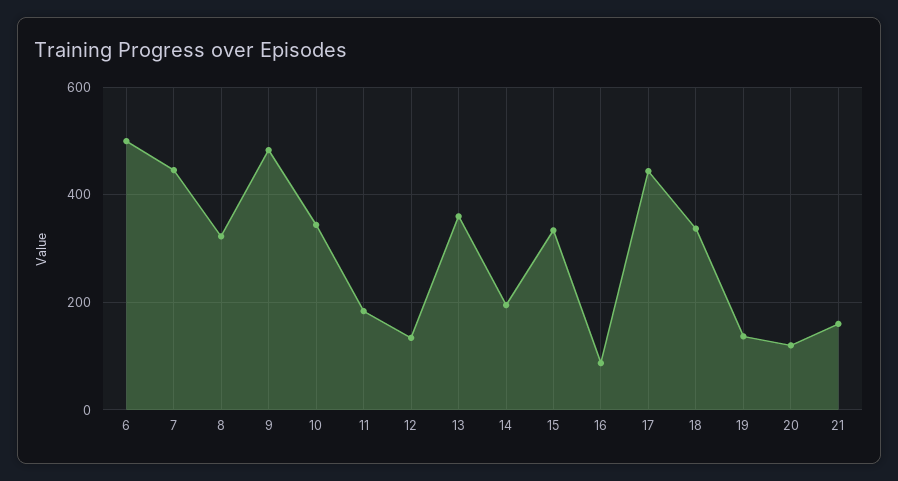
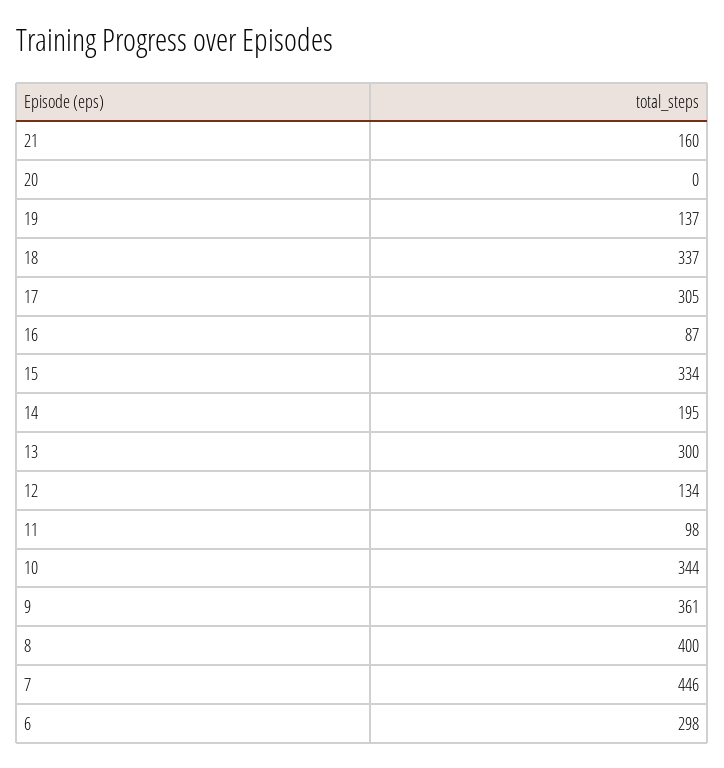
  {
-   "6": 500,
+   "6": 298,
    "7": 446,
-   "8": 320,
+   "8": 400,
-   "9": 480,
+   "9": 361,
    "10": 344,
-   "11": 180,
+   "11": 98,
    "12": 134,
-   "13": 360,
+   "13": 300,
    "14": 195,
    "15": 334,
    "16": 87,
-   "17": 440,
+   "17": 305,
    "18": 337,
    "19": 137,
-   "20": 120,
+   "20": 0,
    "21": 160
  }

